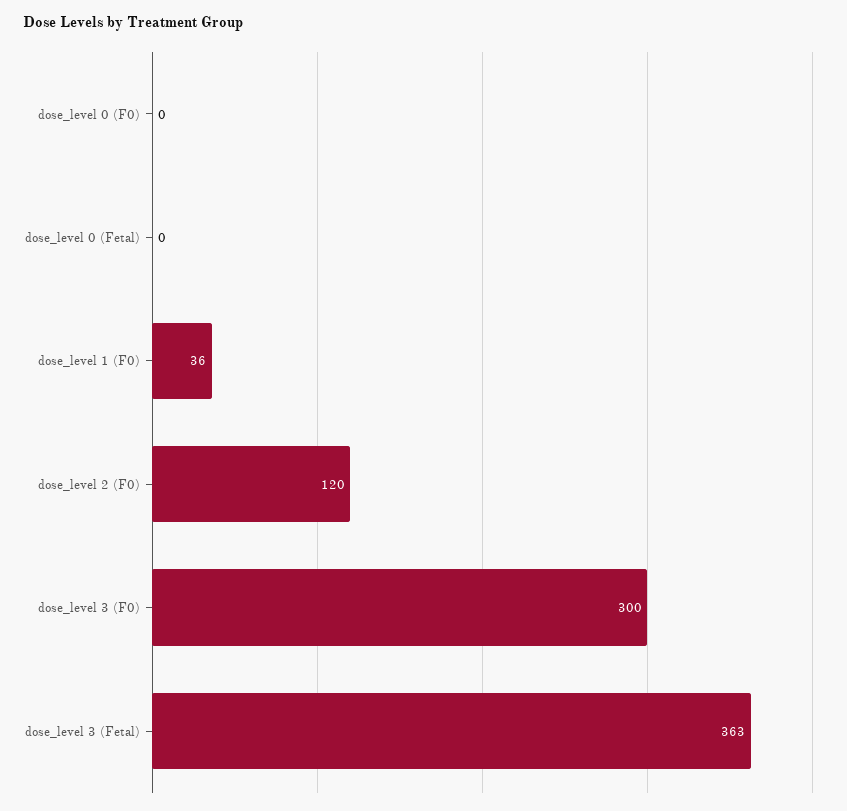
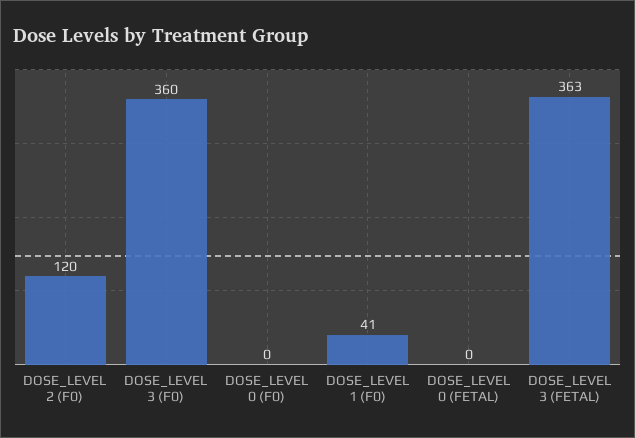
  {
    "dose_level 0 (F0)": 0,
    "dose_level 0 (Fetal)": 0,
-   "dose_level 1 (F0)": 36,
+   "dose_level 1 (F0)": 41,
    "dose_level 2 (F0)": 120,
-   "dose_level 3 (F0)": 300,
+   "dose_level 3 (F0)": 360,
    "dose_level 3 (Fetal)": 363
  }

